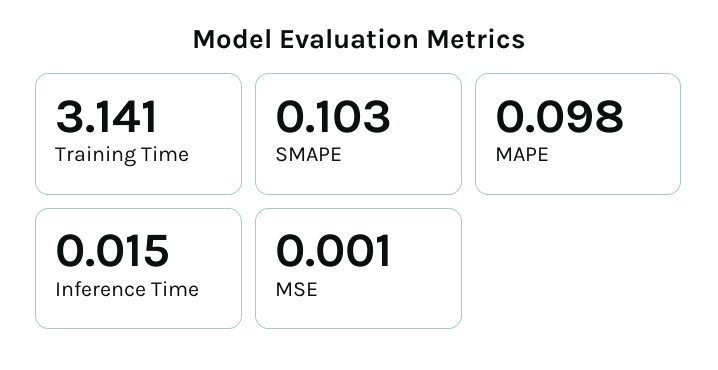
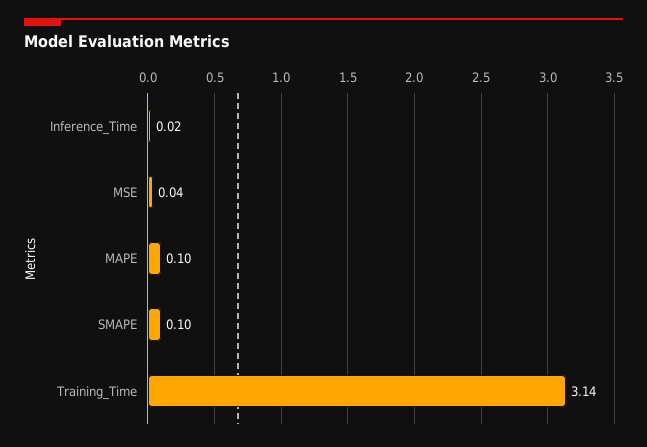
  {
    "Training Time": 3.141,
    "SMAPE": 0.103,
    "MAPE": 0.098,
    "Inference Time": 0.015,
-   "MSE": 0.001
+   "MSE": 0.04
  }

